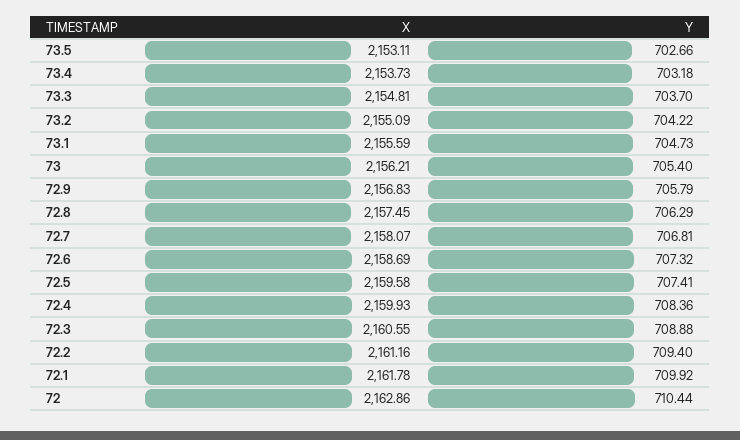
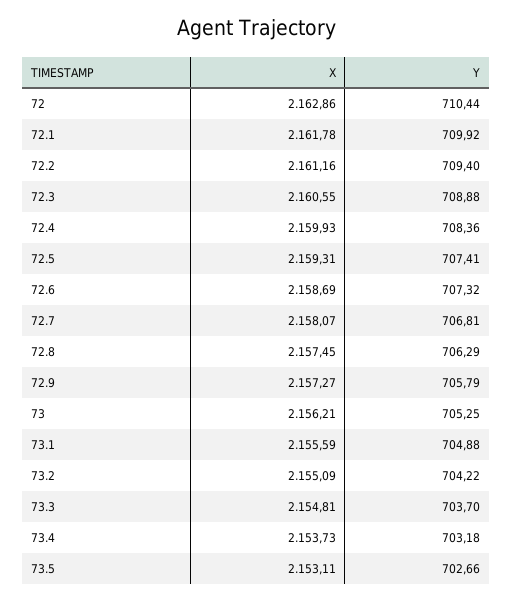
  {
    "X": {
      "73.5": 2153.11,
      "73.4": 2153.73,
      "73.3": 2154.81,
      "73.2": 2155.09,
      "73.1": 2155.59,
      "73": 2156.21,
-     "72.9": 2156.83,
+     "72.9": 2157.27,
      "72.8": 2157.45,
      "72.7": 2158.07,
      "72.6": 2158.69,
-     "72.5": 2159.58,
+     "72.5": 2159.31,
      "72.4": 2159.93,
      "72.3": 2160.55,
      "72.2": 2161.16,
      "72.1": 2161.78,
      "72": 2162.86
    },
    "Y": {
      "73.5": 702.66,
      "73.4": 703.18,
      "73.3": 703.7,
      "73.2": 704.22,
-     "73.1": 704.73,
+     "73.1": 704.88,
-     "73": 705.4,
+     "73": 705.25,
      "72.9": 705.79,
      "72.8": 706.29,
      "72.7": 706.81,
      "72.6": 707.32,
      "72.5": 707.41,
      "72.4": 708.36,
      "72.3": 708.88,
      "72.2": 709.4,
      "72.1": 709.92,
      "72": 710.44
    }
  }

